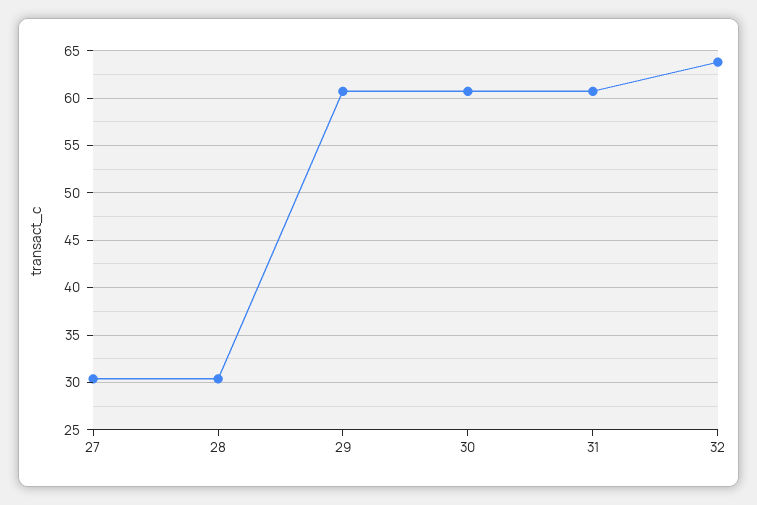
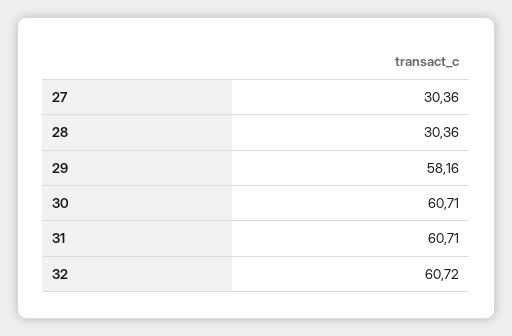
  {
    "27": 30.36,
    "28": 30.36,
-   "29": 61,
+   "29": 58.16,
    "30": 60.71,
    "31": 60.71,
-   "32": 64
+   "32": 60.72
  }

